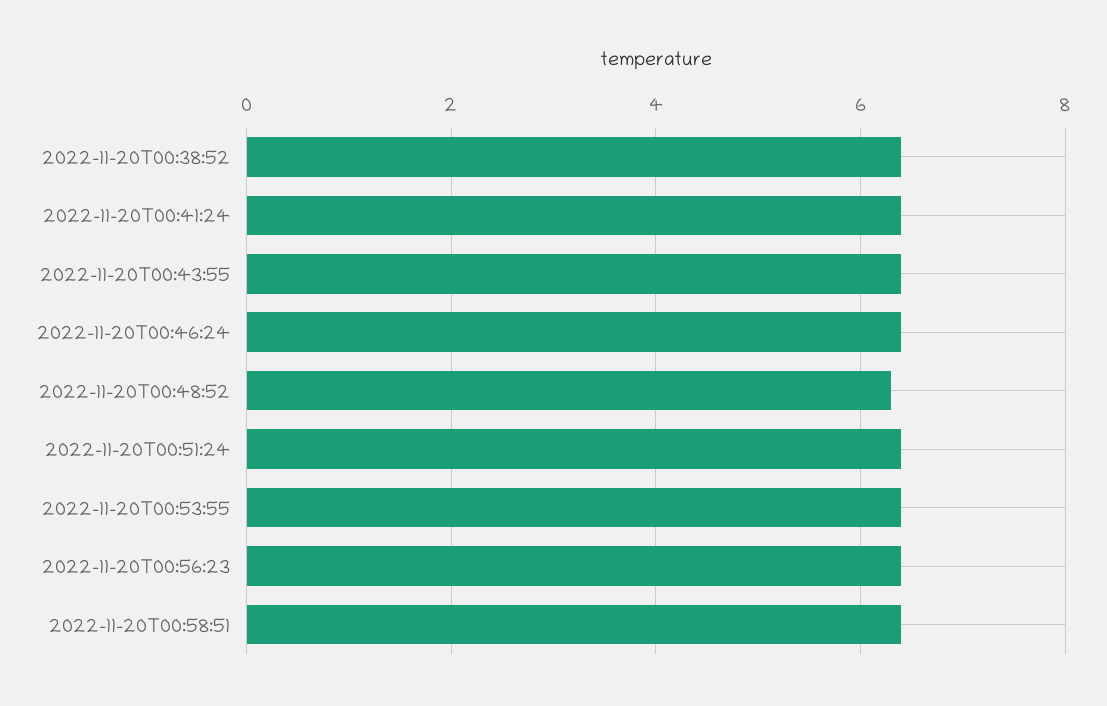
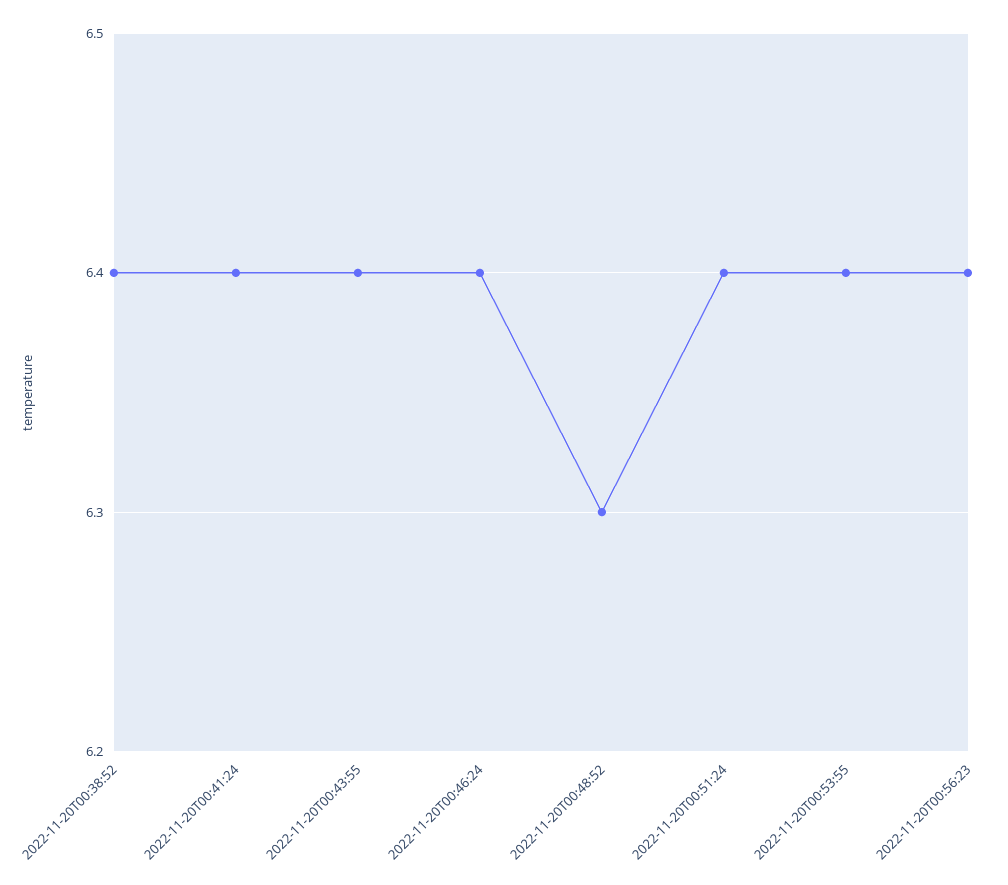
  {
    "2022-11-20T00:38:52": 6.4,
    "2022-11-20T00:41:24": 6.4,
    "2022-11-20T00:43:55": 6.4,
    "2022-11-20T00:46:24": 6.4,
    "2022-11-20T00:48:52": 6.3,
    "2022-11-20T00:51:24": 6.4,
    "2022-11-20T00:53:55": 6.4,
-   "2022-11-20T00:56:23": 6.4,
+   "2022-11-20T00:56:23": 6.4
-   "2022-11-20T00:58:51": 6.5
  }

